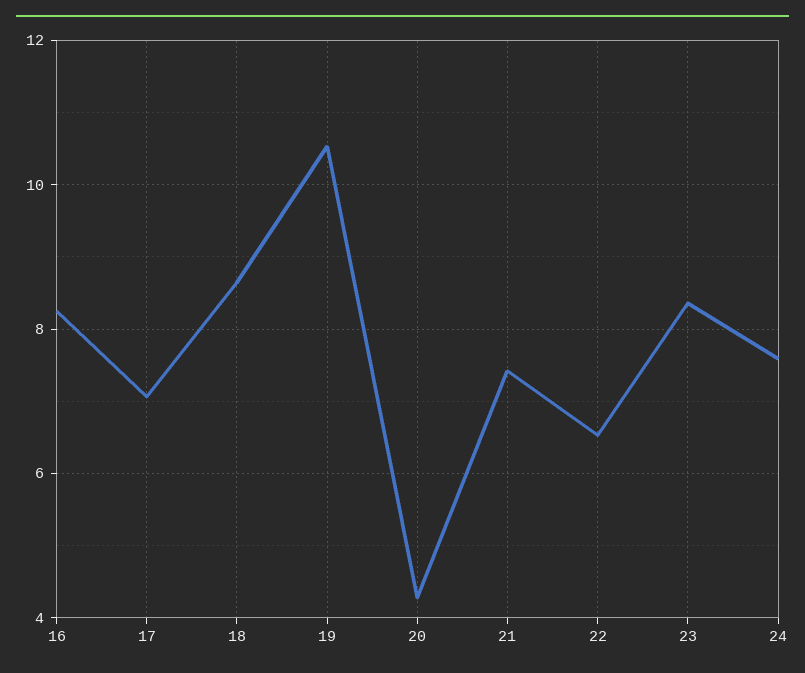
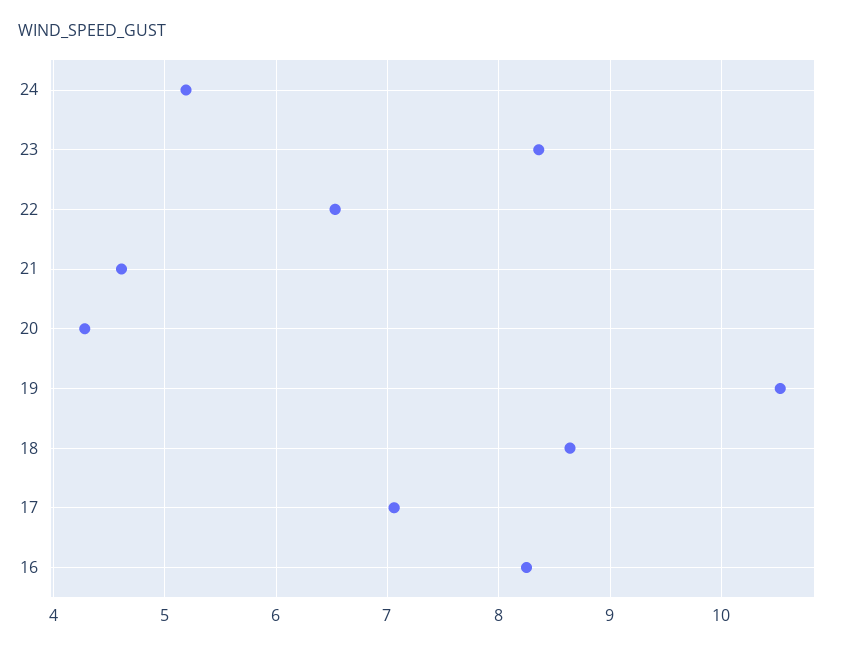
  {
    "16": 8.3,
    "17": 7.1,
    "18": 8.6,
    "19": 10.5,
    "20": 4.3,
-   "21": 7.4,
+   "21": 4.6,
    "22": 6.5,
    "23": 8.4,
-   "24": 7.6
+   "24": 5.2
  }

